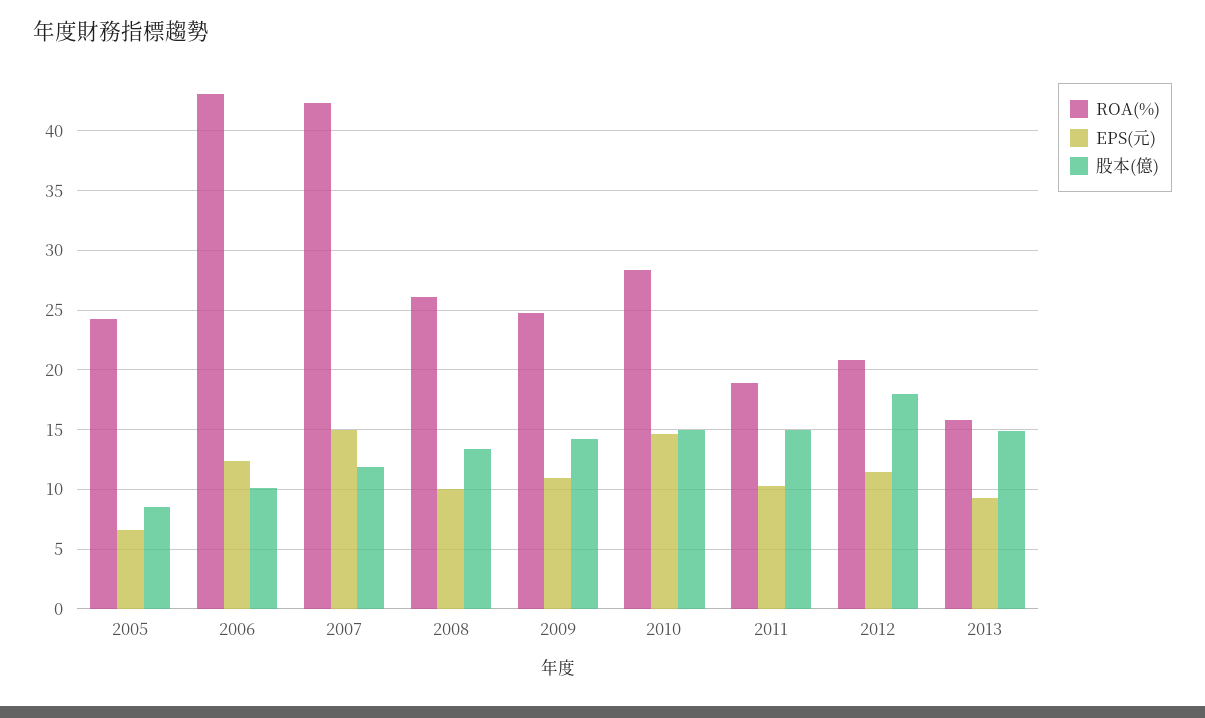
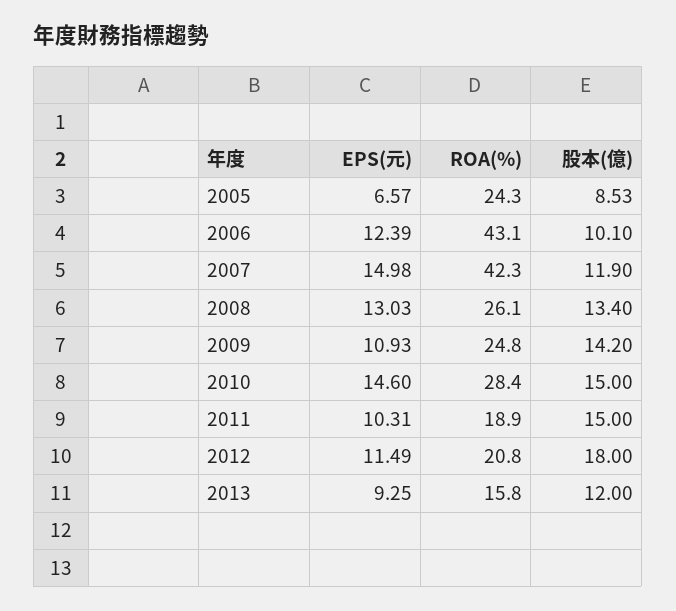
  {
    "ROA(%)": {
      "2005": 24.3,
      "2006": 43.1,
      "2007": 42.3,
      "2008": 26.1,
      "2009": 24.8,
      "2010": 28.4,
      "2011": 18.9,
      "2012": 20.8,
      "2013": 15.8
    },
    "EPS(元)": {
      "2005": 6.57,
      "2006": 12.39,
      "2007": 14.98,
-     "2008": 10,
+     "2008": 13.03,
      "2009": 10.93,
      "2010": 14.6,
      "2011": 10.31,
      "2012": 11.49,
      "2013": 9.25
    },
    "股本(億)": {
      "2005": 8.53,
      "2006": 10.1,
      "2007": 11.9,
      "2008": 13.4,
      "2009": 14.2,
      "2010": 15,
      "2011": 15,
      "2012": 18,
-     "2013": 15
+     "2013": 12
    }
  }

